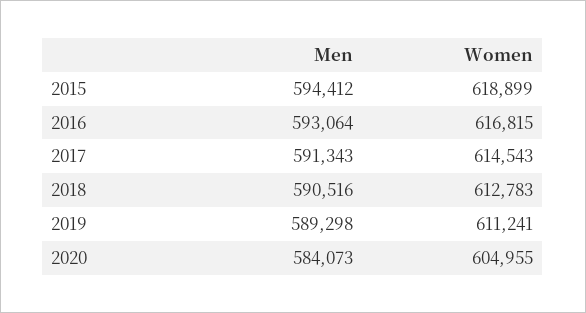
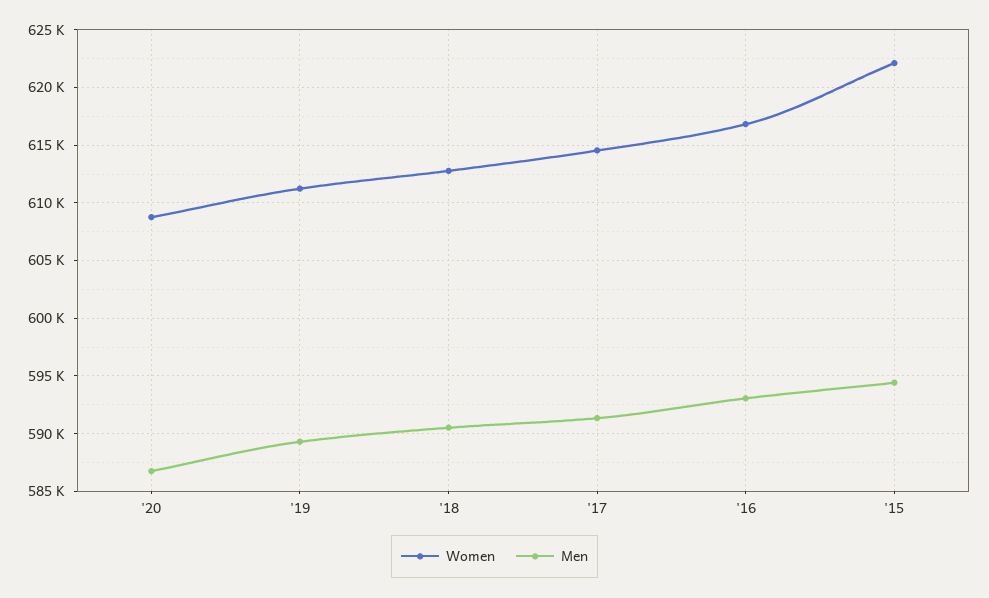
  {
    "Men": {
      "2015": 594412,
      "2016": 593064,
      "2017": 591343,
      "2018": 590516,
      "2019": 589298,
-     "2020": 584073
+     "2020": 587000
    },
    "Women": {
-     "2015": 618899,
+     "2015": 622000,
      "2016": 616815,
      "2017": 614543,
      "2018": 612783,
      "2019": 611241,
-     "2020": 604955
+     "2020": 609000
    }
  }

